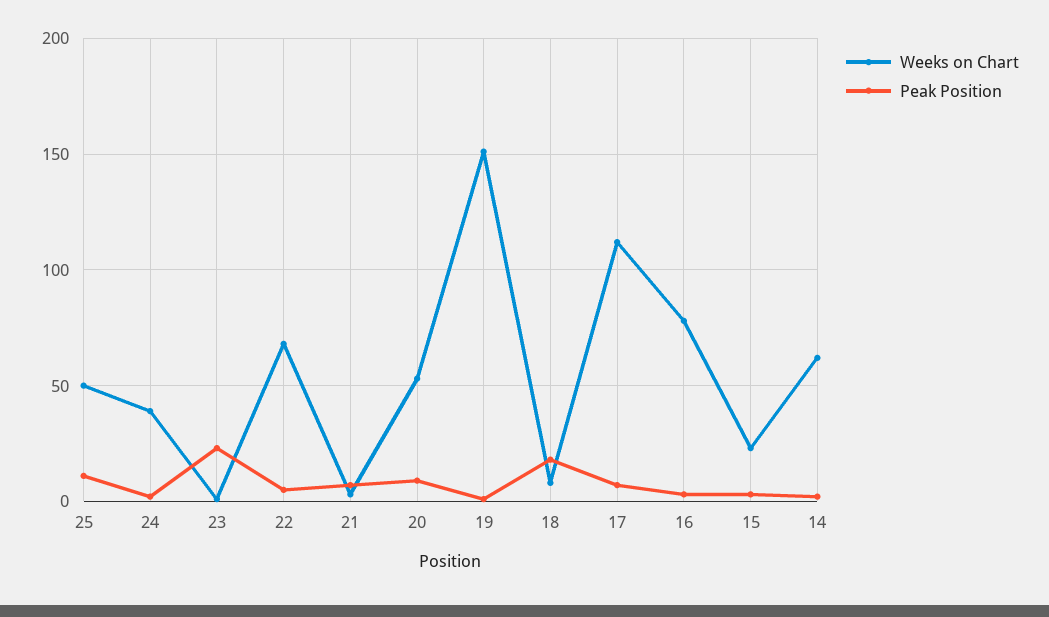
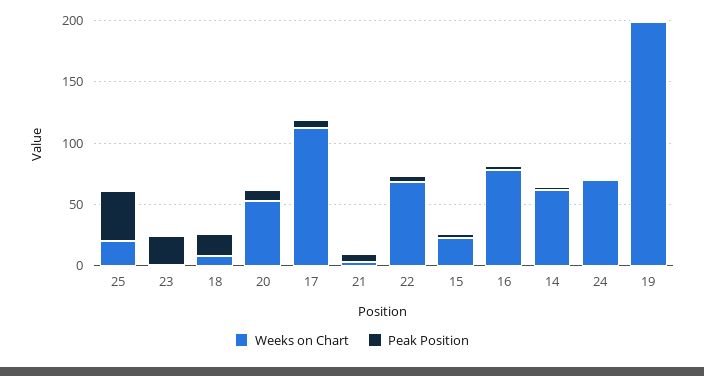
  {
    "Weeks on Chart": {
-     "25": 50,
+     "25": 20,
-     "24": 40,
+     "24": 70,
      "23": 0,
      "22": 70,
      "21": 5,
      "20": 55,
-     "19": 150,
+     "19": 200,
      "18": 10,
      "17": 110,
      "16": 80,
      "15": 25,
      "14": 60
    },
    "Peak Position": {
-     "25": 10,
+     "25": 40,
      "24": 0,
      "23": 25,
      "22": 5,
      "21": 5,
      "20": 10,
      "19": 0,
      "18": 20,
      "17": 5,
      "16": 5,
      "15": 5,
      "14": 0
    }
  }

